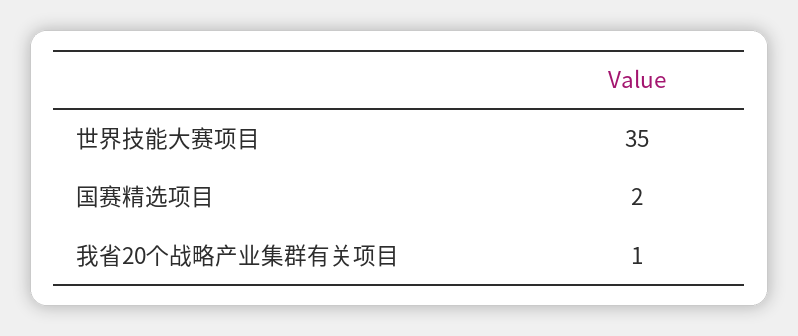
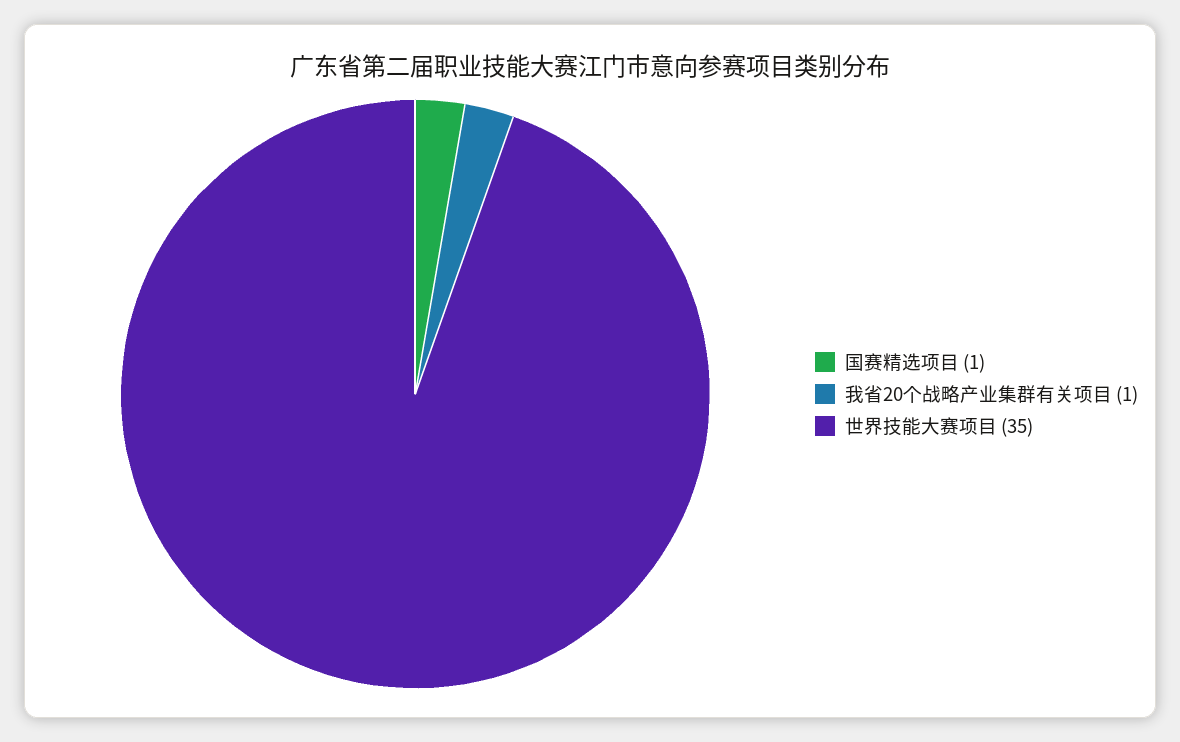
  {
    "世界技能大赛项目": 35,
-   "国赛精选项目": 2,
+   "国赛精选项目": 1,
    "我省20个战略产业集群有关项目": 1
  }

